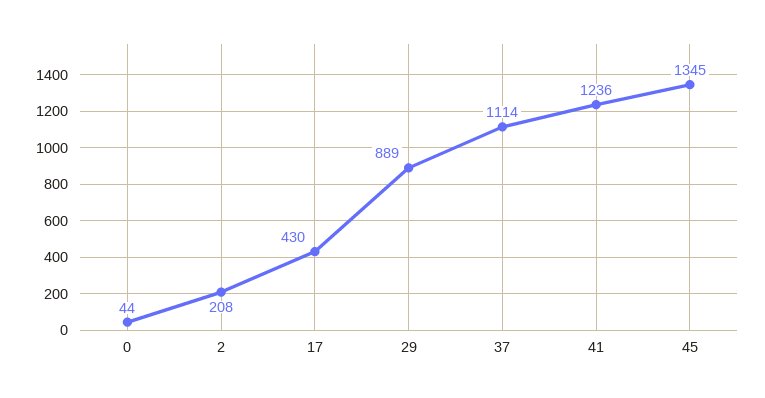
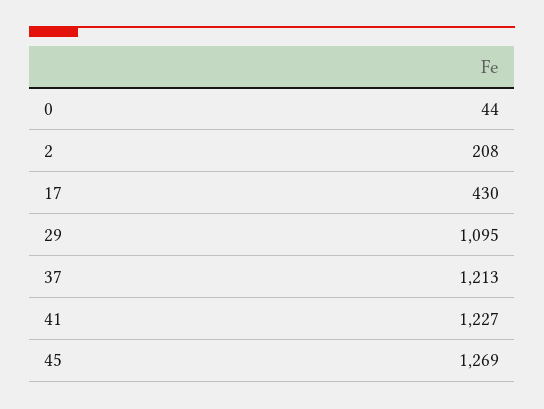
  {
    "0": 44,
    "2": 208,
    "17": 430,
-   "29": 889,
+   "29": 1095,
-   "37": 1114,
+   "37": 1213,
-   "41": 1236,
+   "41": 1227,
-   "45": 1345
+   "45": 1269
  }

